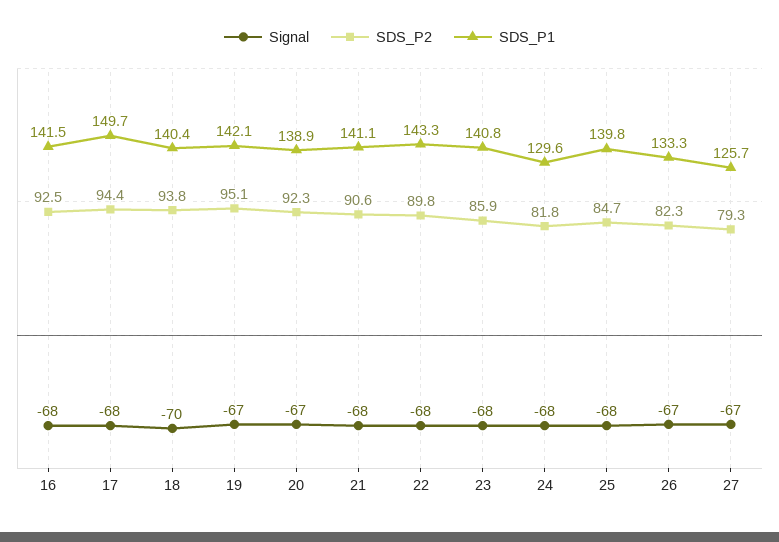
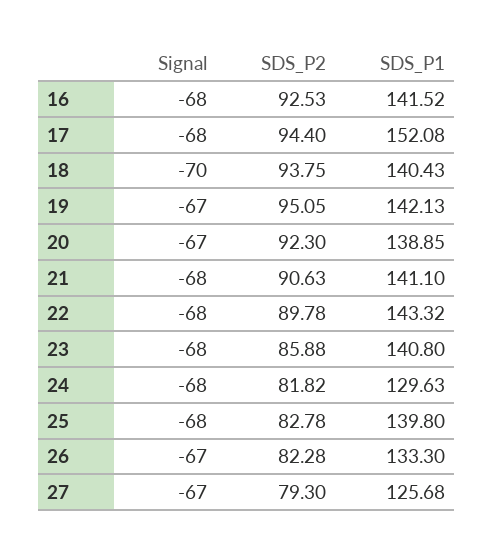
  {
    "Signal": {
      "16": -68,
      "17": -68,
      "18": -70,
      "19": -67,
      "20": -67,
      "21": -68,
      "22": -68,
      "23": -68,
      "24": -68,
      "25": -68,
      "26": -67,
      "27": -67
    },
    "SDS_P2": {
      "16": 92.53,
      "17": 94.4,
      "18": 93.75,
      "19": 95.05,
      "20": 92.3,
      "21": 90.63,
      "22": 89.78,
      "23": 85.88,
      "24": 81.82,
-     "25": 84.7,
+     "25": 82.78,
      "26": 82.28,
      "27": 79.3
    },
    "SDS_P1": {
      "16": 141.52,
-     "17": 149.7,
+     "17": 152.08,
      "18": 140.43,
      "19": 142.13,
      "20": 138.85,
      "21": 141.1,
      "22": 143.32,
      "23": 140.8,
      "24": 129.63,
      "25": 139.8,
      "26": 133.3,
      "27": 125.68
    }
  }

